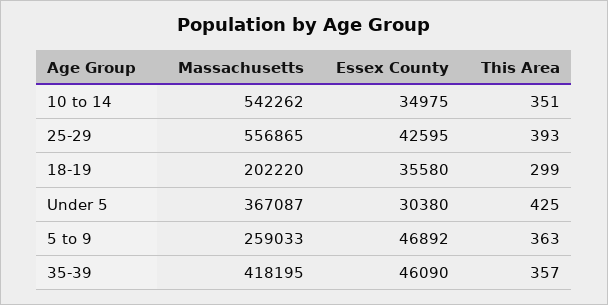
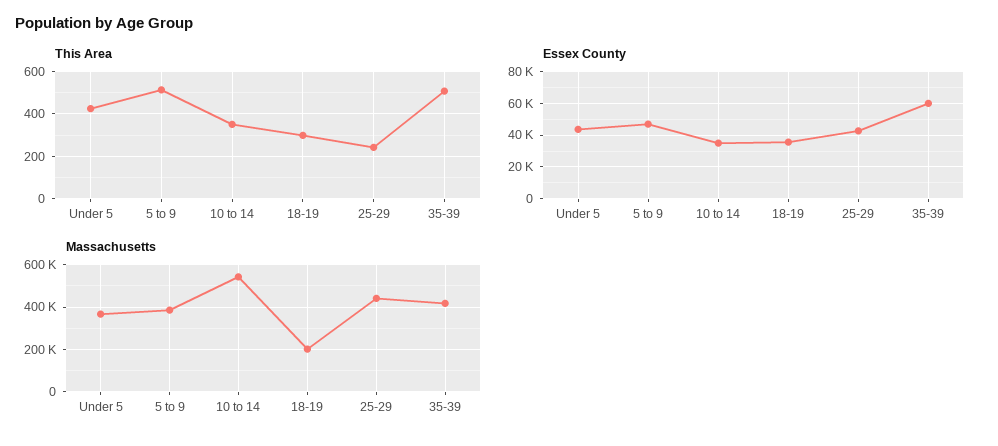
  {
    "Massachusetts": {
      "10 to 14": 542262,
-     "25-29": 556865,
+     "25-29": 450000,
      "18-19": 202220,
      "Under 5": 367087,
-     "5 to 9": 259033,
+     "5 to 9": 400000,
      "35-39": 418195
    },
    "Essex County": {
      "10 to 14": 34975,
      "25-29": 42595,
      "18-19": 35580,
-     "Under 5": 30380,
+     "Under 5": 45000,
      "5 to 9": 46892,
-     "35-39": 46090
+     "35-39": 60000
    },
    "This Area": {
      "10 to 14": 351,
-     "25-29": 393,
+     "25-29": 250,
      "18-19": 299,
      "Under 5": 425,
-     "5 to 9": 363,
+     "5 to 9": 500,
-     "35-39": 357
+     "35-39": 500
    }
  }

